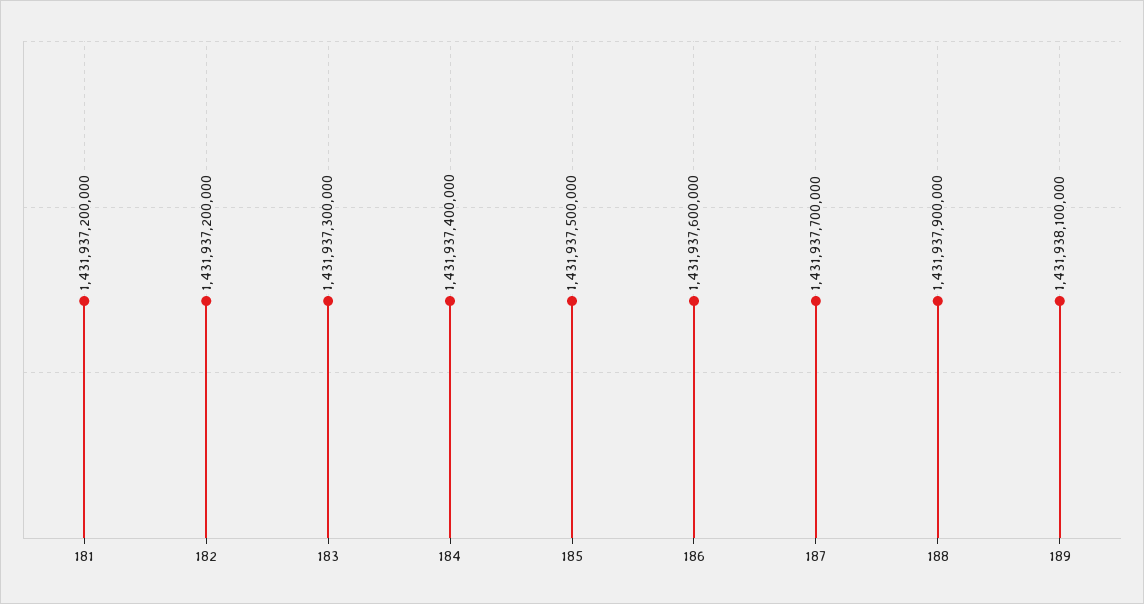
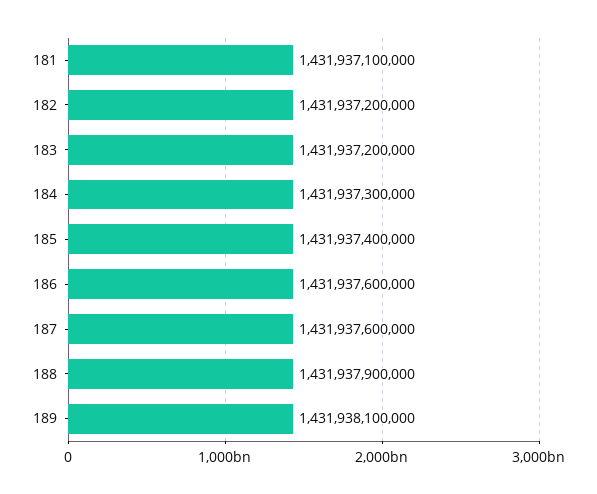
  {
-   "181": 1431937200000,
+   "181": 1431937100000,
    "182": 1431937200000,
-   "183": 1431937300000,
+   "183": 1431937200000,
-   "184": 1431937400000,
+   "184": 1431937300000,
-   "185": 1431937500000,
+   "185": 1431937400000,
    "186": 1431937600000,
-   "187": 1431937700000,
+   "187": 1431937600000,
    "188": 1431937900000,
    "189": 1431938100000
  }

